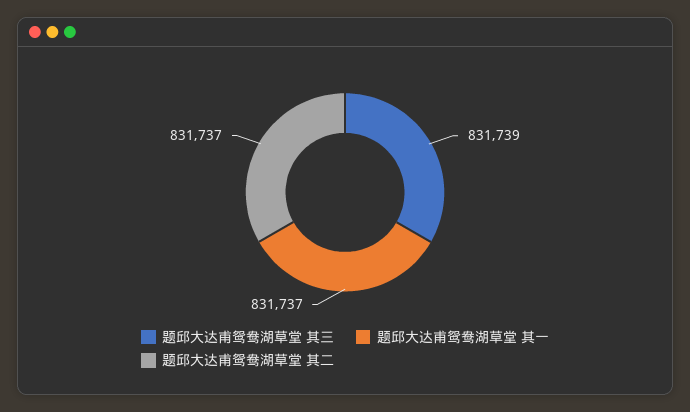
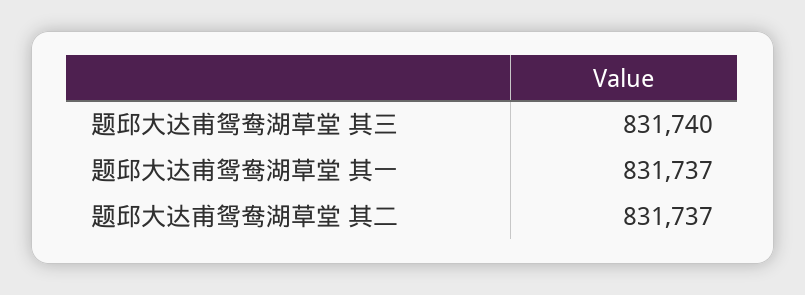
  {
-   "题邱大达甫鸳鸯湖草堂 其三": 831739,
+   "题邱大达甫鸳鸯湖草堂 其三": 831740,
    "题邱大达甫鸳鸯湖草堂 其一": 831737,
    "题邱大达甫鸳鸯湖草堂 其二": 831737
  }

